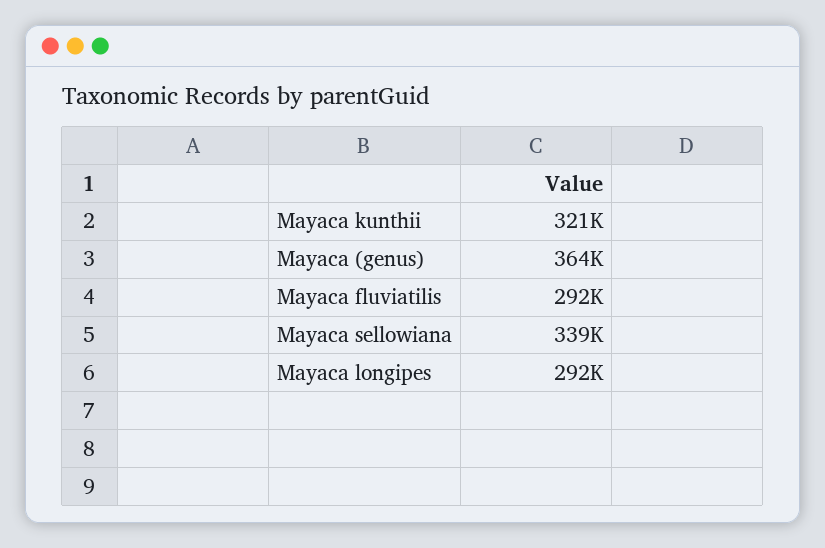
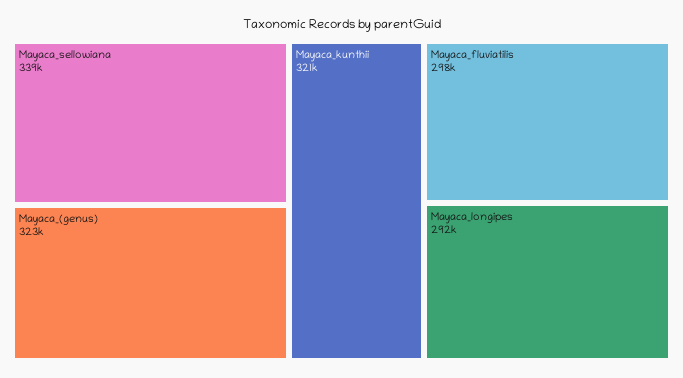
  {
    "Mayaca kunthii": 321000,
-   "Mayaca (genus)": 364000,
+   "Mayaca (genus)": 323000,
-   "Mayaca fluviatilis": 292000,
+   "Mayaca fluviatilis": 298000,
    "Mayaca sellowiana": 339000,
    "Mayaca longipes": 292000
  }

